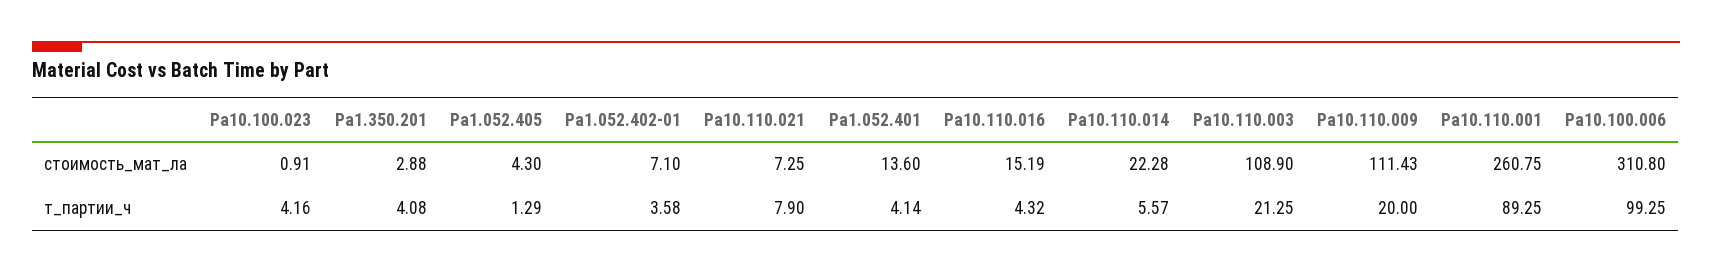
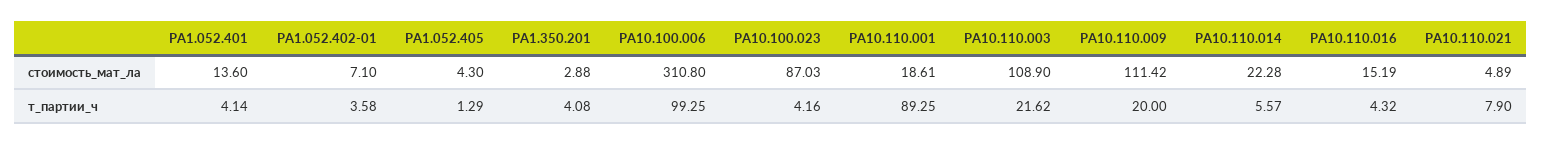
  {
    "Ра10.100.023": {
-     "стоимость_мат_ла": 0.91,
+     "стоимость_мат_ла": 87.03,
      "т_партии_ч": 4.16
    },
    "Ра1.350.201": {
      "стоимость_мат_ла": 2.88,
      "т_партии_ч": 4.08
    },
    "Ра1.052.405": {
      "стоимость_мат_ла": 4.3,
      "т_партии_ч": 1.29
    },
    "Ра1.052.402-01": {
      "стоимость_мат_ла": 7.1,
      "т_партии_ч": 3.58
    },
    "Ра10.110.021": {
-     "стоимость_мат_ла": 7.25,
+     "стоимость_мат_ла": 4.89,
      "т_партии_ч": 7.9
    },
    "Ра1.052.401": {
      "стоимость_мат_ла": 13.6,
      "т_партии_ч": 4.14
    },
    "Ра10.110.016": {
      "стоимость_мат_ла": 15.19,
      "т_партии_ч": 4.32
    },
    "Ра10.110.014": {
      "стоимость_мат_ла": 22.28,
      "т_партии_ч": 5.57
    },
    "Ра10.110.003": {
      "стоимость_мат_ла": 108.9,
-     "т_партии_ч": 21.25
+     "т_партии_ч": 21.62
    },
    "Ра10.110.009": {
-     "стоимость_мат_ла": 111.43,
+     "стоимость_мат_ла": 111.42,
      "т_партии_ч": 20
    },
    "Ра10.110.001": {
-     "стоимость_мат_ла": 260.75,
+     "стоимость_мат_ла": 18.61,
      "т_партии_ч": 89.25
    },
    "Ра10.100.006": {
      "стоимость_мат_ла": 310.8,
      "т_партии_ч": 99.25
    }
  }

